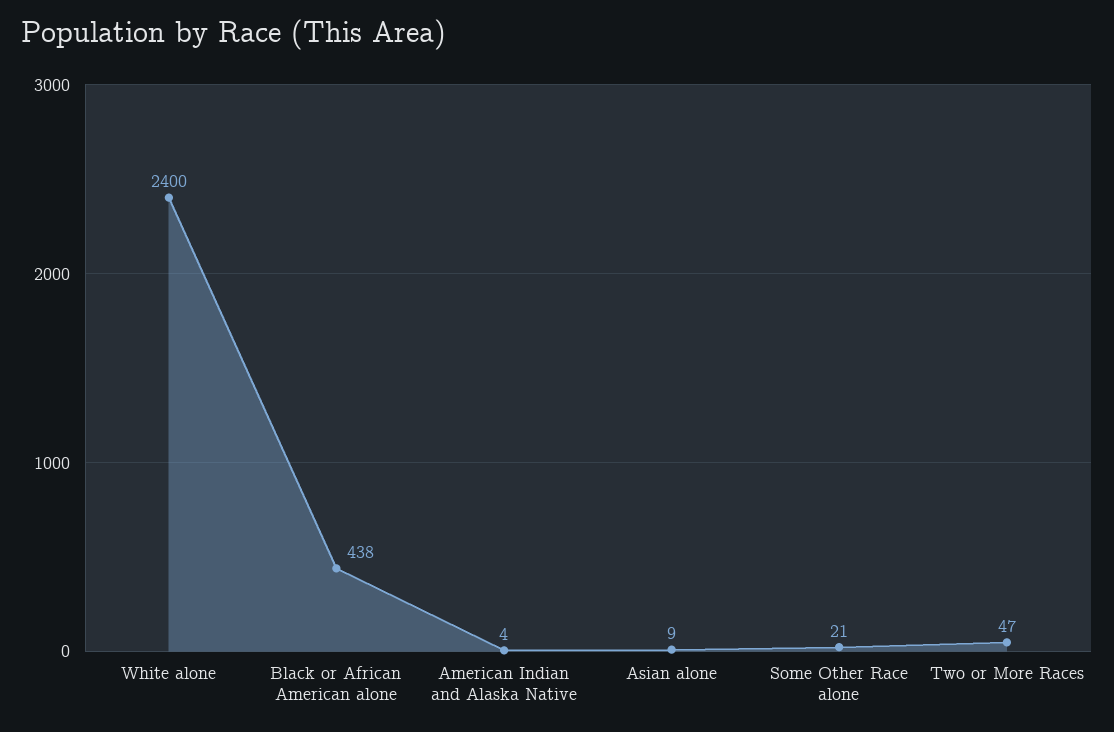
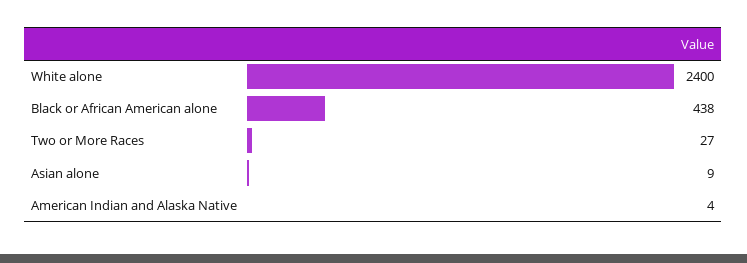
  {
    "White alone": 2400,
    "Black or African American alone": 438,
    "American Indian and Alaska Native": 4,
    "Asian alone": 9,
-   "Some Other Race alone": 21,
-   "Two or More Races": 47
+   "Two or More Races": 27
  }

